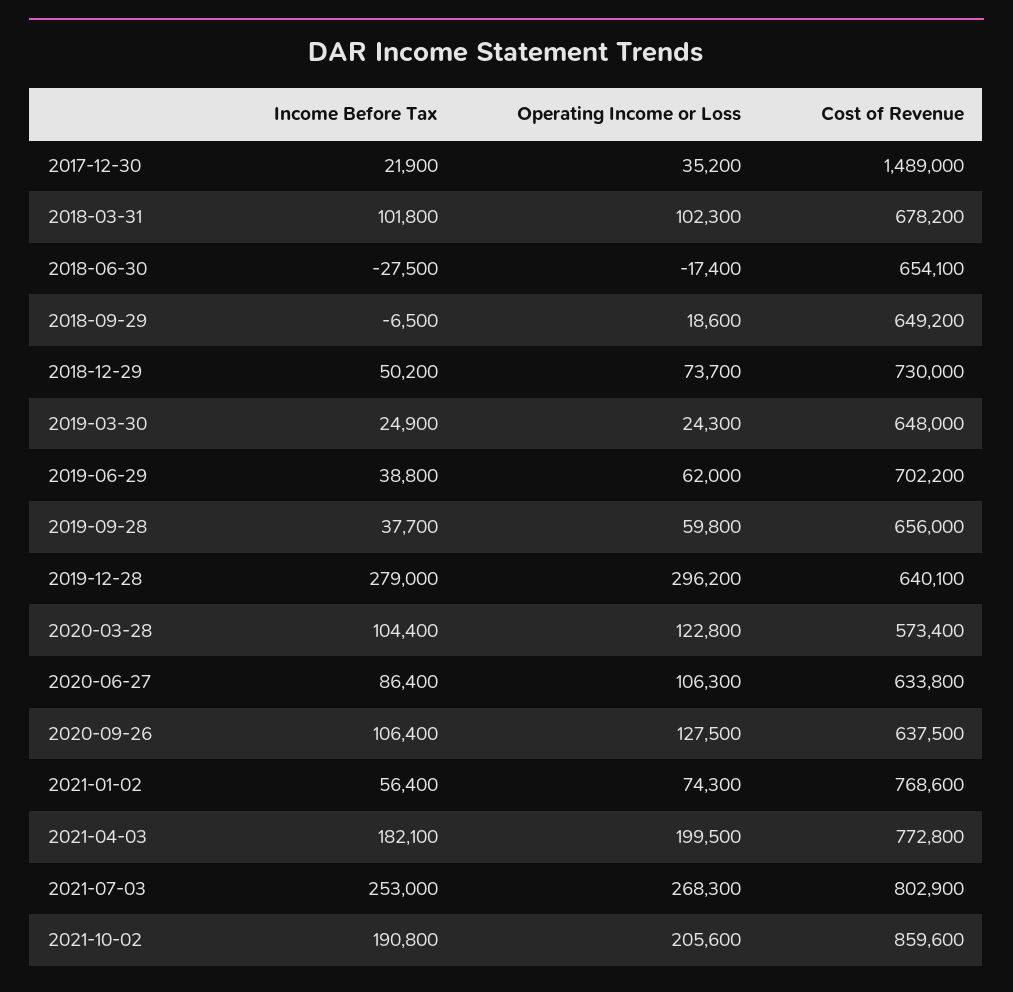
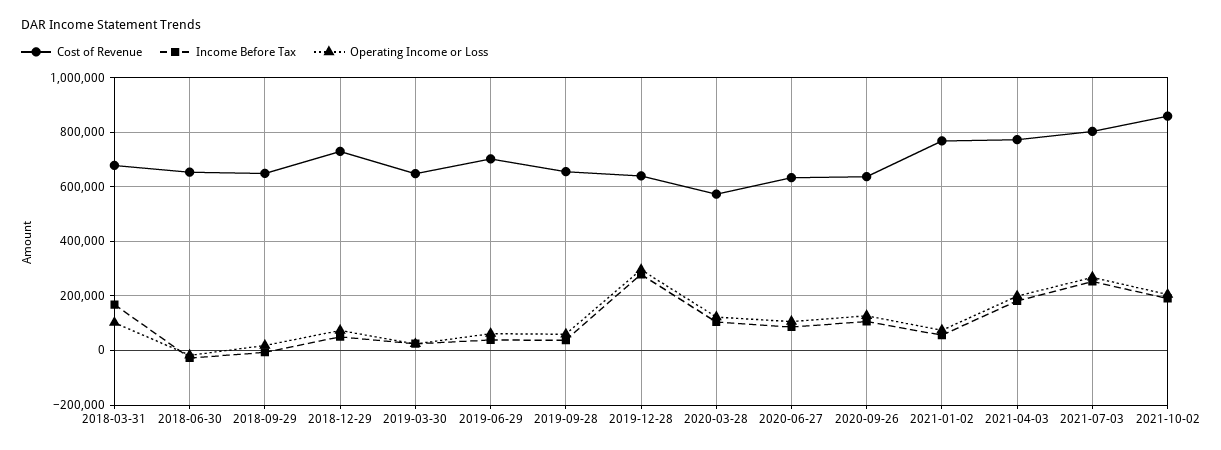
  {
    "Income Before Tax": {
-     "2017-12-30": 21900,
-     "2018-03-31": 101800,
+     "2018-03-31": 175000,
      "2018-06-30": -27500,
      "2018-09-29": -6500,
      "2018-12-29": 50200,
      "2019-03-30": 24900,
      "2019-06-29": 38800,
      "2019-09-28": 37700,
      "2019-12-28": 279000,
      "2020-03-28": 104400,
      "2020-06-27": 86400,
      "2020-09-26": 106400,
      "2021-01-02": 56400,
      "2021-04-03": 182100,
      "2021-07-03": 253000,
      "2021-10-02": 190800
    },
    "Operating Income or Loss": {
-     "2017-12-30": 35200,
      "2018-03-31": 102300,
      "2018-06-30": -17400,
      "2018-09-29": 18600,
      "2018-12-29": 73700,
      "2019-03-30": 24300,
      "2019-06-29": 62000,
      "2019-09-28": 59800,
      "2019-12-28": 296200,
      "2020-03-28": 122800,
      "2020-06-27": 106300,
      "2020-09-26": 127500,
      "2021-01-02": 74300,
      "2021-04-03": 199500,
      "2021-07-03": 268300,
      "2021-10-02": 205600
    },
    "Cost of Revenue": {
-     "2017-12-30": 1489000,
      "2018-03-31": 678200,
      "2018-06-30": 654100,
      "2018-09-29": 649200,
      "2018-12-29": 730000,
      "2019-03-30": 648000,
      "2019-06-29": 702200,
      "2019-09-28": 656000,
      "2019-12-28": 640100,
      "2020-03-28": 573400,
      "2020-06-27": 633800,
      "2020-09-26": 637500,
      "2021-01-02": 768600,
      "2021-04-03": 772800,
      "2021-07-03": 802900,
      "2021-10-02": 859600
    }
  }

